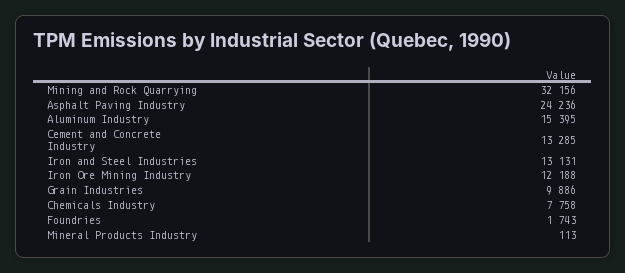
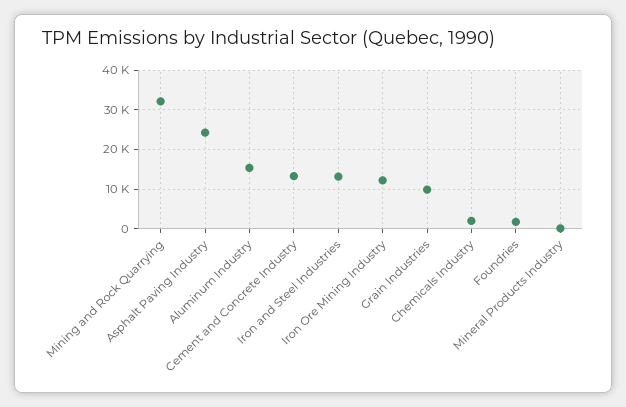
  {
    "Mining and Rock Quarrying": 32156,
    "Asphalt Paving Industry": 24236,
    "Aluminum Industry": 15395,
    "Cement and Concrete Industry": 13285,
    "Iron and Steel Industries": 13131,
    "Iron Ore Mining Industry": 12188,
    "Grain Industries": 9886,
-   "Chemicals Industry": 7758,
+   "Chemicals Industry": 2000,
    "Foundries": 1743,
    "Mineral Products Industry": 113
  }

